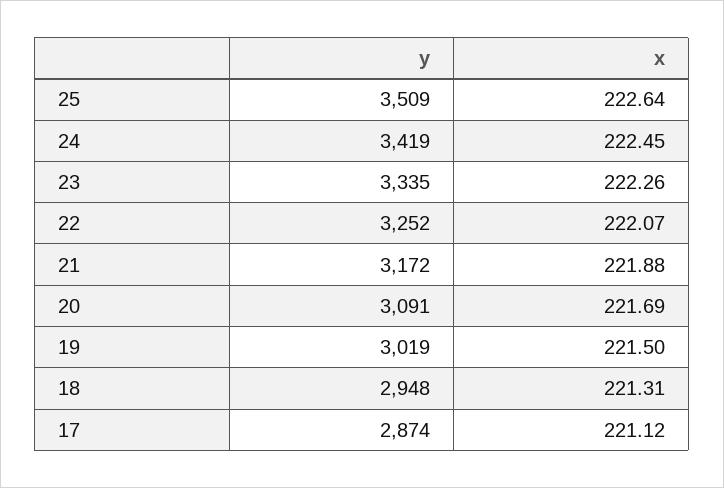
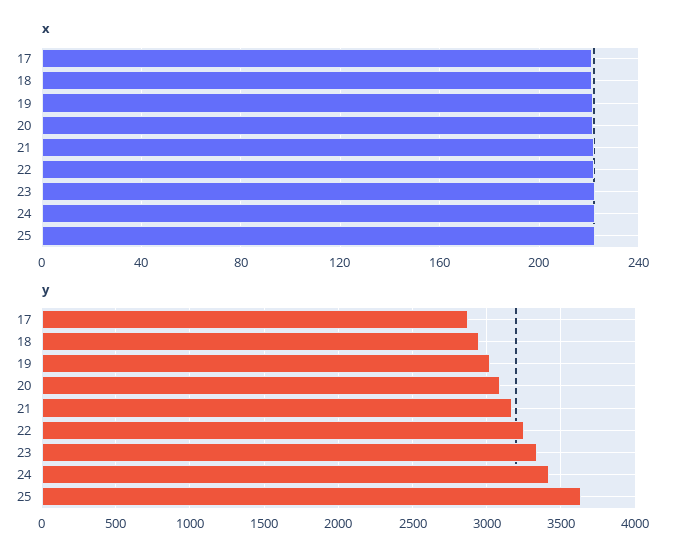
  {
    "y": {
-     "25": 3509,
+     "25": 3650,
      "24": 3419,
      "23": 3335,
      "22": 3252,
      "21": 3172,
      "20": 3091,
      "19": 3019,
      "18": 2948,
      "17": 2874
    },
    "x": {
      "25": 222.64,
      "24": 222.45,
      "23": 222.26,
      "22": 222.07,
      "21": 221.88,
      "20": 221.69,
      "19": 221.5,
      "18": 221.31,
      "17": 221.12
    }
  }

